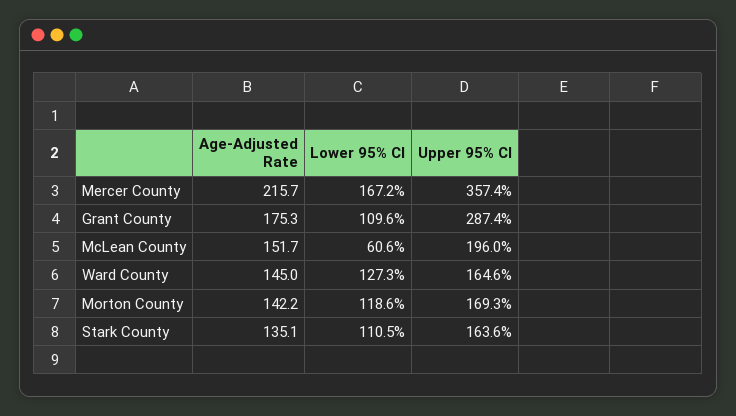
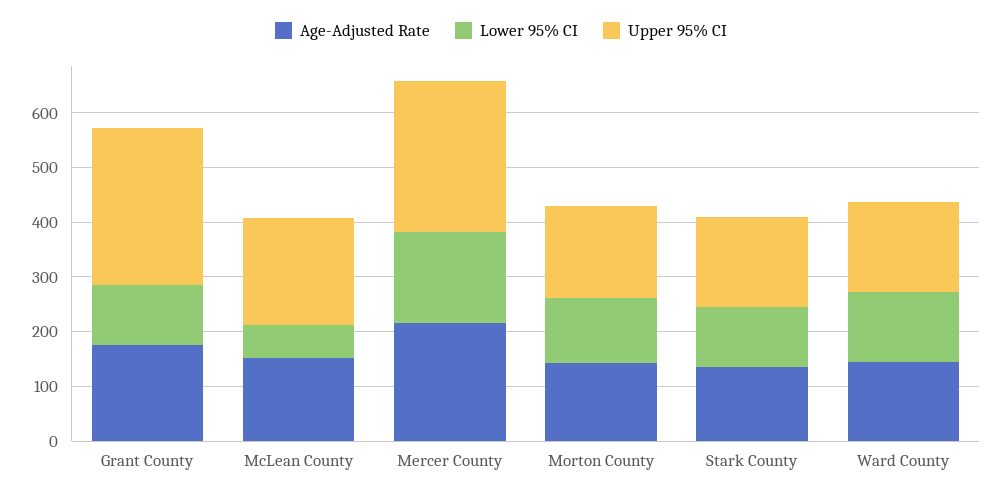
  {
    "Age-Adjusted Rate": {
      "Mercer County": 215.7,
      "Grant County": 175.3,
      "McLean County": 151.7,
      "Ward County": 145,
      "Morton County": 142.2,
      "Stark County": 135.1
    },
    "Lower 95% CI": {
      "Mercer County": 167.2,
      "Grant County": 109.6,
      "McLean County": 60.6,
      "Ward County": 127.3,
      "Morton County": 118.6,
      "Stark County": 110.5
    },
    "Upper 95% CI": {
-     "Mercer County": 357.4,
+     "Mercer County": 280,
      "Grant County": 287.4,
      "McLean County": 196,
      "Ward County": 164.6,
      "Morton County": 169.3,
      "Stark County": 163.6
    }
  }

